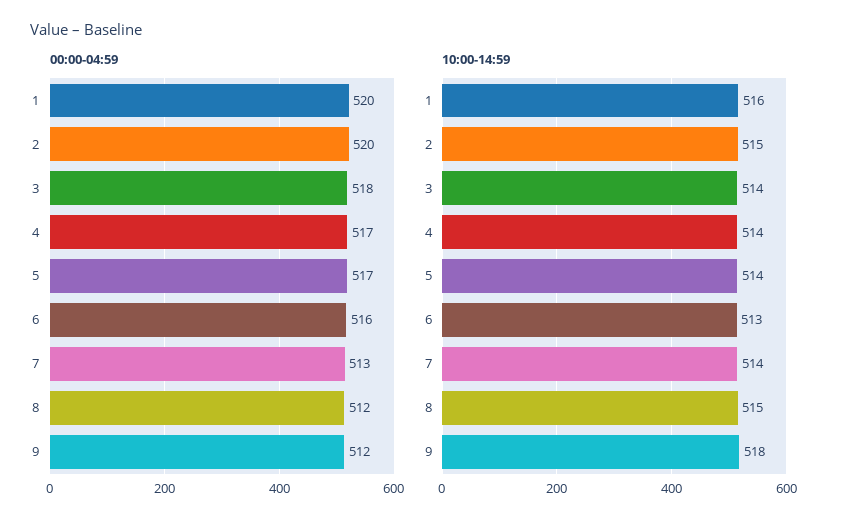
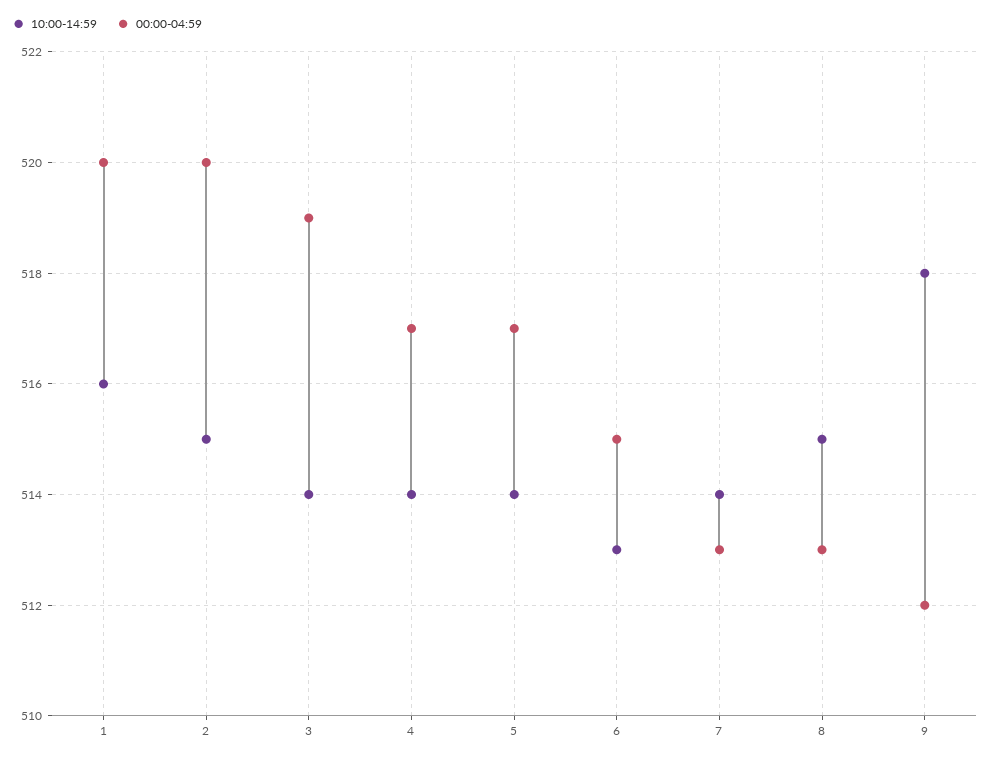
  {
    "00:00-04:59": {
      "1": 520,
      "2": 520,
-     "3": 518,
+     "3": 519,
      "4": 517,
      "5": 517,
-     "6": 516,
+     "6": 515,
      "7": 513,
-     "8": 512,
+     "8": 513,
      "9": 512
    },
    "10:00-14:59": {
      "1": 516,
      "2": 515,
      "3": 514,
      "4": 514,
      "5": 514,
      "6": 513,
      "7": 514,
      "8": 515,
      "9": 518
    }
  }

